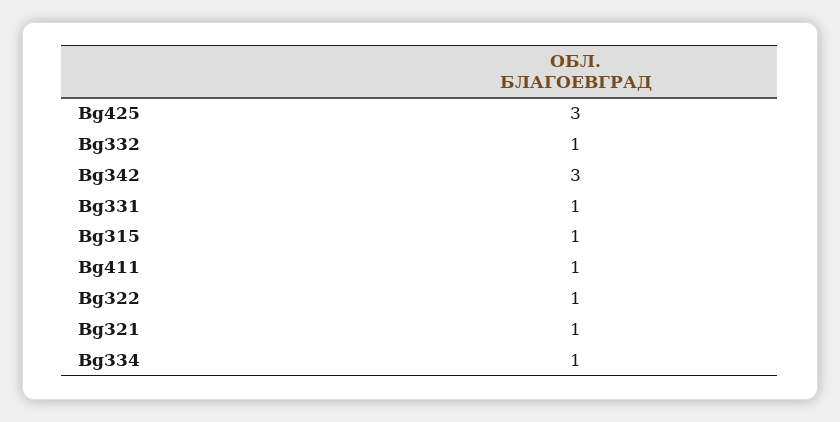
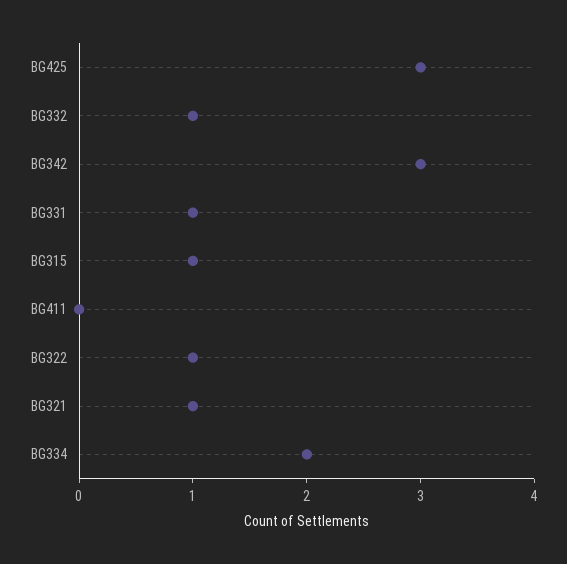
  {
    "Bg425": 3,
    "Bg332": 1,
    "Bg342": 3,
    "Bg331": 1,
    "Bg315": 1,
-   "Bg411": 1,
+   "Bg411": 0,
    "Bg322": 1,
    "Bg321": 1,
-   "Bg334": 1
+   "Bg334": 2
  }

